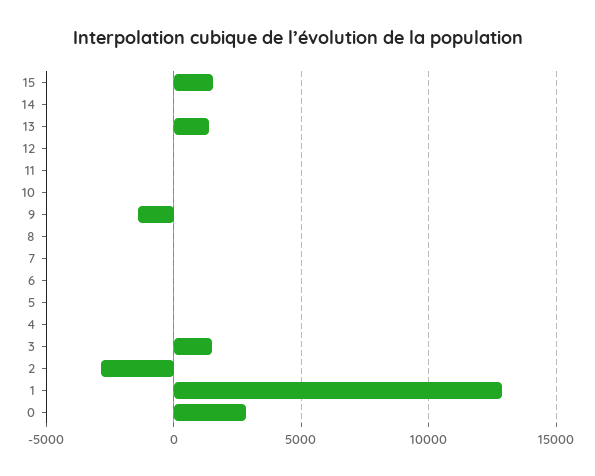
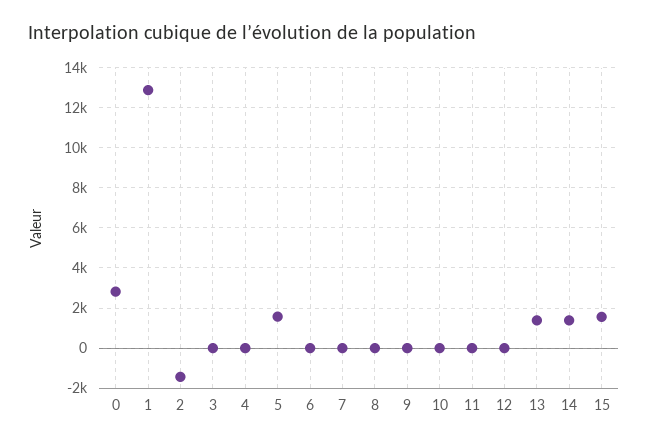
  {
    "15": 1500,
-   "14": 0,
+   "14": 1500,
    "13": 1500,
    "12": 0,
    "11": 0,
    "10": 0,
-   "9": -1500,
+   "9": 0,
    "8": 0,
    "7": 0,
    "6": 0,
-   "5": 0,
+   "5": 1500,
    "4": 0,
-   "3": 1500,
+   "3": 0,
-   "2": -3000,
+   "2": -1500,
    "1": 13000,
    "0": 3000
  }

